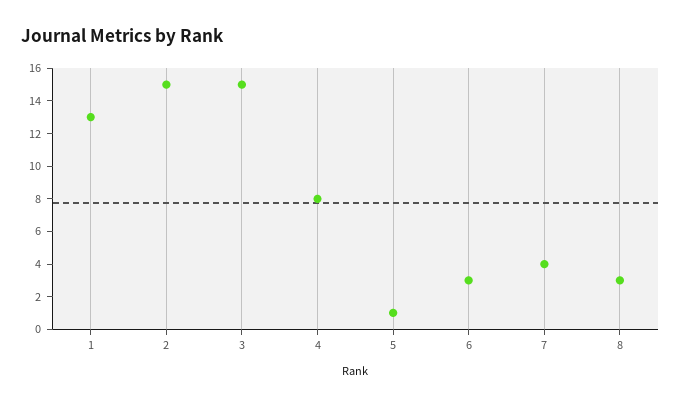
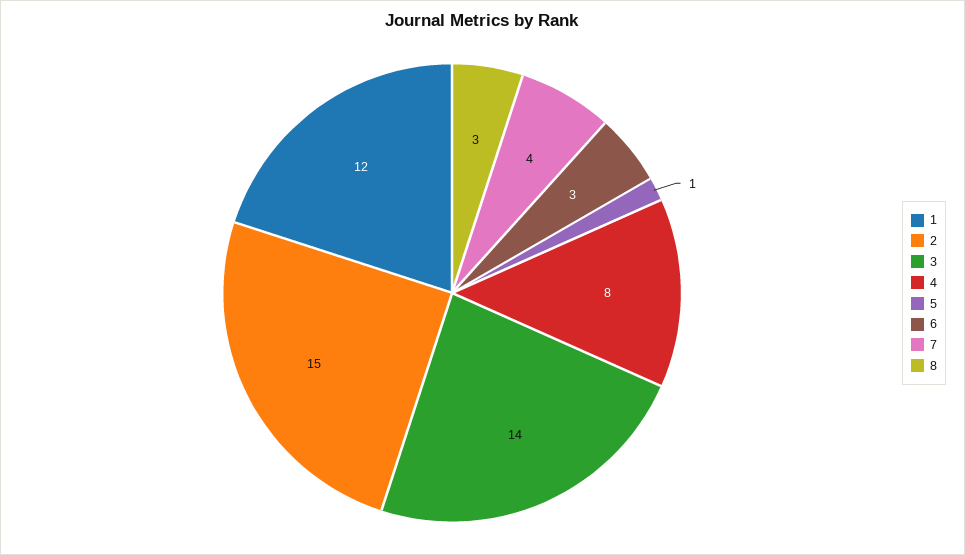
  {
-   "1": 13,
+   "1": 12,
    "2": 15,
-   "3": 15,
+   "3": 14,
    "4": 8,
    "5": 1,
    "6": 3,
    "7": 4,
    "8": 3
  }

